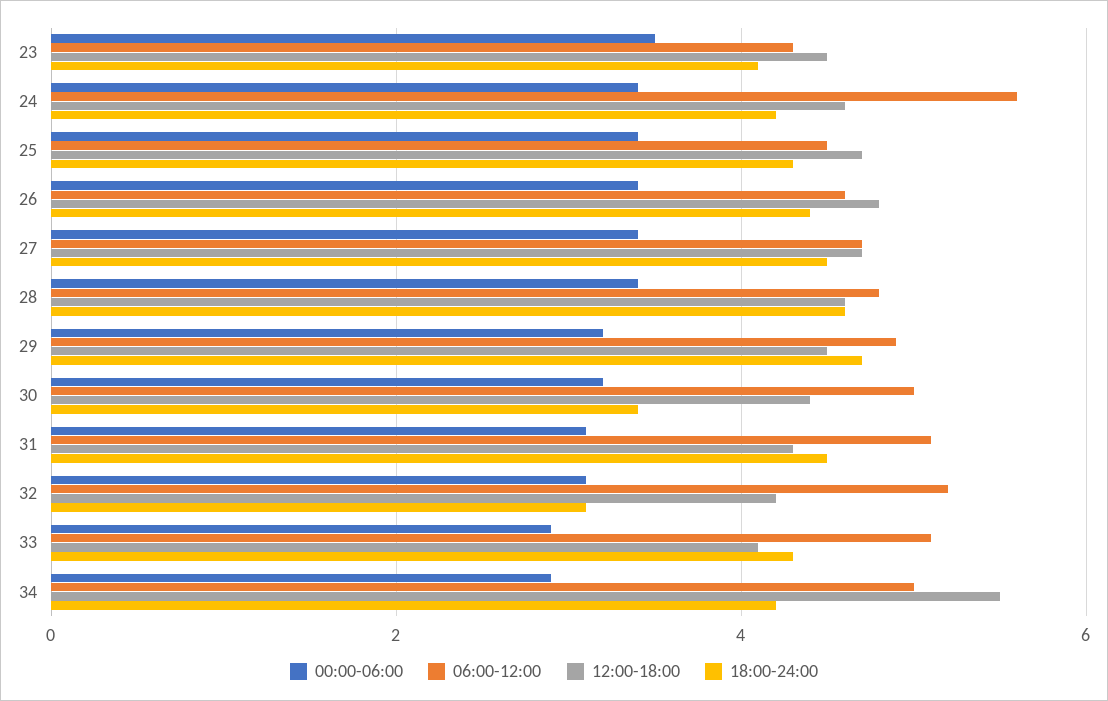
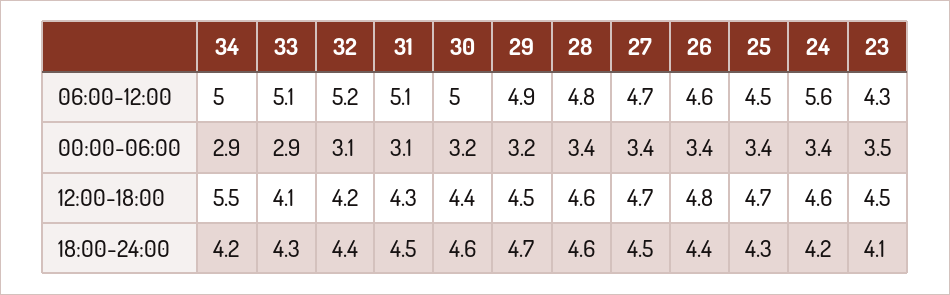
  {
    "00:00-06:00": {
      "23": 3.5,
      "24": 3.4,
      "25": 3.4,
      "26": 3.4,
      "27": 3.4,
      "28": 3.4,
      "29": 3.2,
      "30": 3.2,
      "31": 3.1,
      "32": 3.1,
      "33": 2.9,
      "34": 2.9
    },
    "06:00-12:00": {
      "23": 4.3,
      "24": 5.6,
      "25": 4.5,
      "26": 4.6,
      "27": 4.7,
      "28": 4.8,
      "29": 4.9,
      "30": 5,
      "31": 5.1,
      "32": 5.2,
      "33": 5.1,
      "34": 5
    },
    "12:00-18:00": {
      "23": 4.5,
      "24": 4.6,
      "25": 4.7,
      "26": 4.8,
      "27": 4.7,
      "28": 4.6,
      "29": 4.5,
      "30": 4.4,
      "31": 4.3,
      "32": 4.2,
      "33": 4.1,
      "34": 5.5
    },
    "18:00-24:00": {
      "23": 4.1,
      "24": 4.2,
      "25": 4.3,
      "26": 4.4,
      "27": 4.5,
      "28": 4.6,
      "29": 4.7,
-     "30": 3.5,
+     "30": 4.6,
      "31": 4.5,
-     "32": 3,
+     "32": 4.4,
      "33": 4.3,
      "34": 4.2
    }
  }

